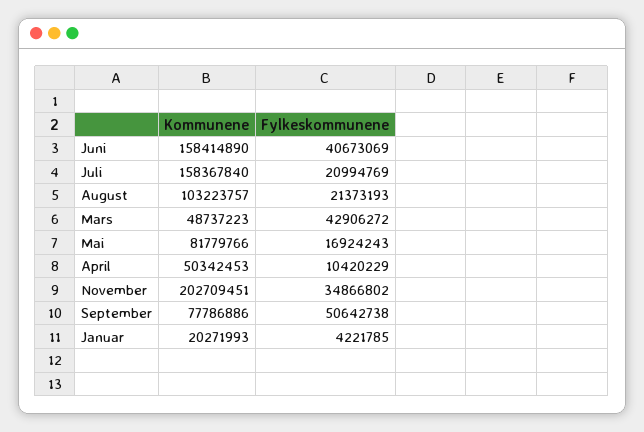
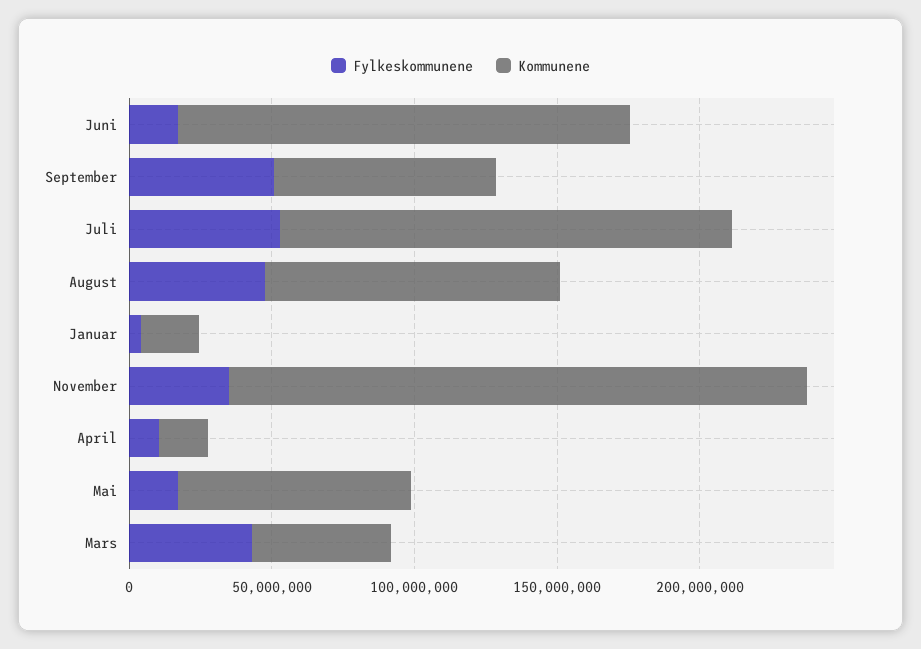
  {
    "Kommunene": {
      "Juni": 158414890,
      "Juli": 158367840,
      "August": 103223757,
      "Mars": 48737223,
      "Mai": 81779766,
-     "April": 50342453,
+     "April": 20000000,
      "November": 202709451,
      "September": 77786886,
      "Januar": 20271993
    },
    "Fylkeskommunene": {
-     "Juni": 40673069,
+     "Juni": 20000000,
-     "Juli": 20994769,
+     "Juli": 50000000,
-     "August": 21373193,
+     "August": 50000000,
      "Mars": 42906272,
      "Mai": 16924243,
      "April": 10420229,
      "November": 34866802,
      "September": 50642738,
      "Januar": 4221785
    }
  }

